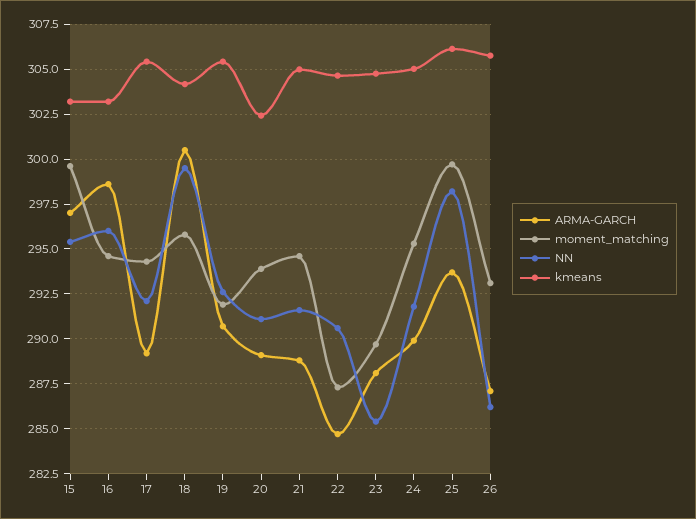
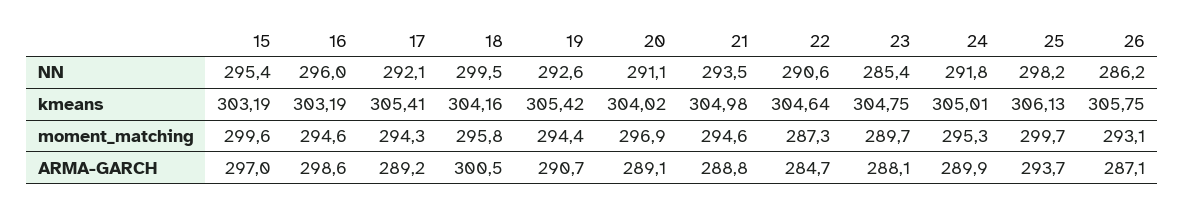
  {
    "ARMA-GARCH": {
      "15": 297,
      "16": 298.6,
      "17": 289.2,
      "18": 300.5,
      "19": 290.7,
      "20": 289.1,
      "21": 288.8,
      "22": 284.7,
      "23": 288.1,
      "24": 289.9,
      "25": 293.7,
      "26": 287.1
    },
    "moment_matching": {
      "15": 299.6,
      "16": 294.6,
      "17": 294.3,
      "18": 295.8,
-     "19": 292,
+     "19": 294.4,
-     "20": 294,
+     "20": 296.9,
      "21": 294.6,
      "22": 287.3,
      "23": 289.7,
      "24": 295.3,
      "25": 299.7,
      "26": 293.1
    },
    "NN": {
      "15": 295.4,
      "16": 296,
      "17": 292.1,
      "18": 299.5,
      "19": 292.6,
      "20": 291.1,
-     "21": 291.5,
+     "21": 293.5,
      "22": 290.6,
      "23": 285.4,
      "24": 291.8,
      "25": 298.2,
      "26": 286.2
    },
    "kmeans": {
      "15": 303.19,
      "16": 303.19,
      "17": 305.41,
      "18": 304.16,
      "19": 305.42,
-     "20": 302.5,
+     "20": 304.02,
      "21": 304.98,
      "22": 304.64,
      "23": 304.75,
      "24": 305.01,
      "25": 306.13,
      "26": 305.75
    }
  }

